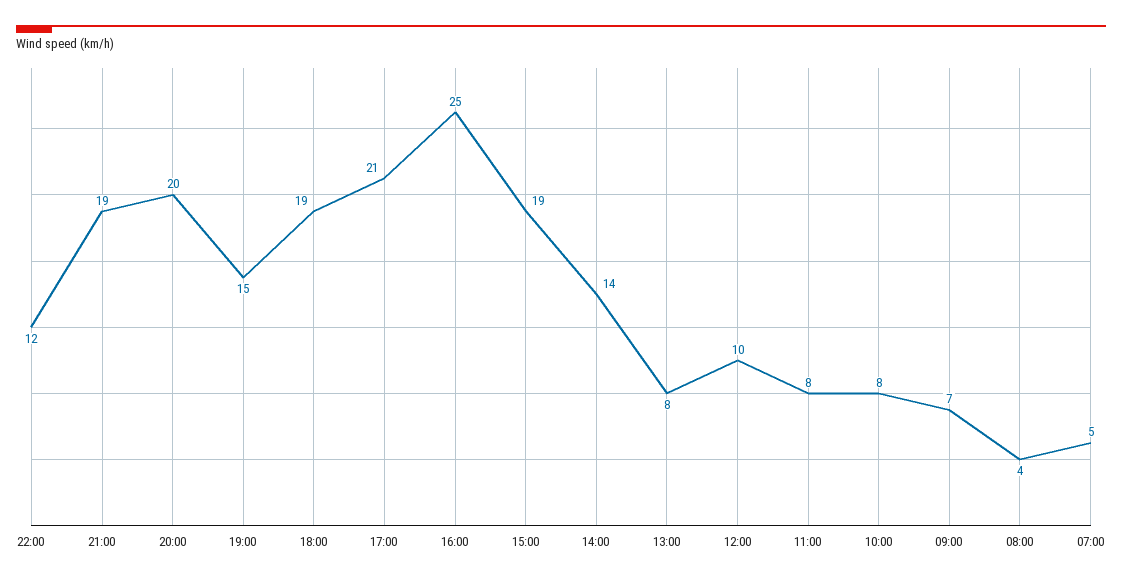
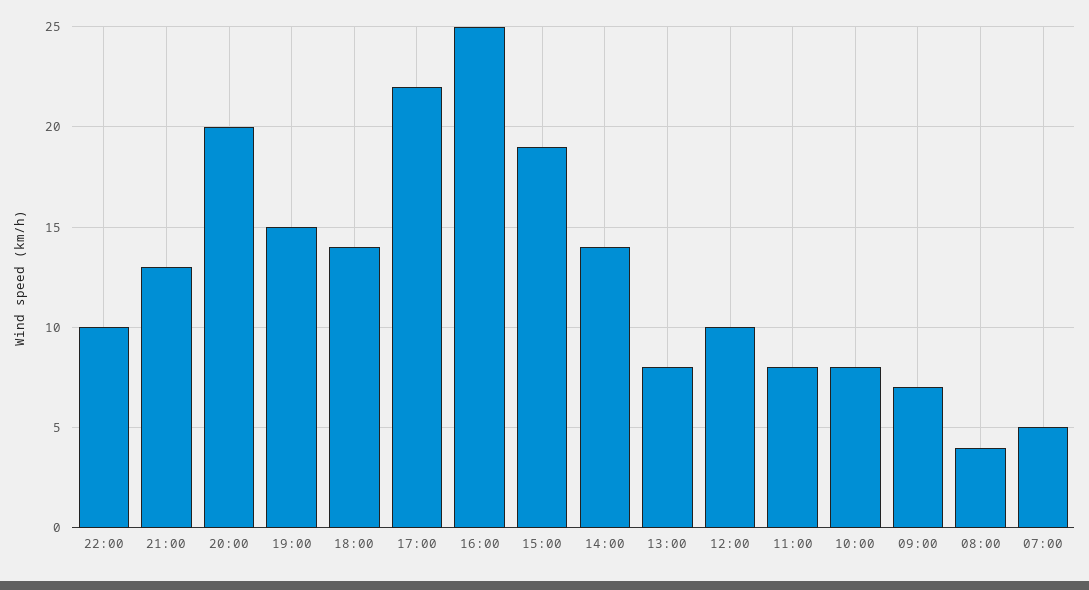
  {
-   "22:00": 12,
+   "22:00": 10,
-   "21:00": 19,
+   "21:00": 13,
    "20:00": 20,
    "19:00": 15,
-   "18:00": 19,
+   "18:00": 14,
-   "17:00": 21,
+   "17:00": 22,
    "16:00": 25,
    "15:00": 19,
    "14:00": 14,
    "13:00": 8,
    "12:00": 10,
    "11:00": 8,
    "10:00": 8,
    "09:00": 7,
    "08:00": 4,
    "07:00": 5
  }

